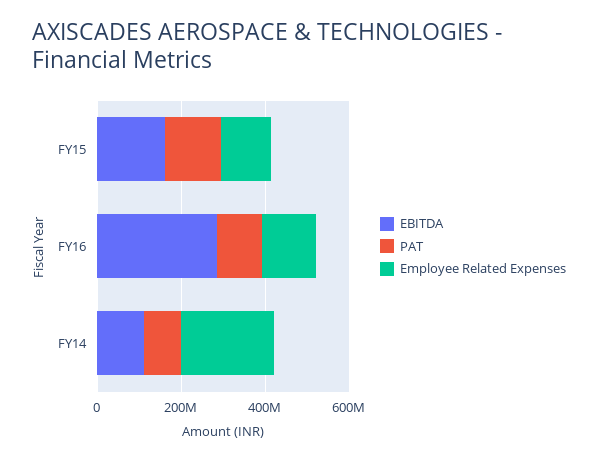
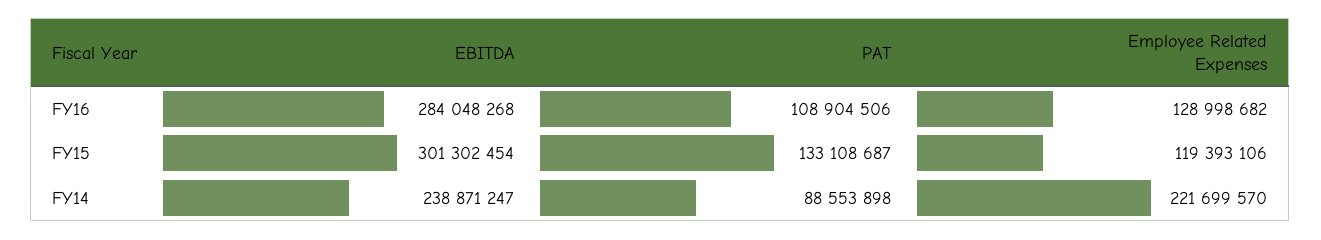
  {
    "EBITDA": {
-     "FY15": 150000000,
+     "FY15": 301302454,
      "FY16": 284048268,
-     "FY14": 100000000
+     "FY14": 238871247
    },
    "PAT": {
      "FY15": 133108687,
      "FY16": 108904506,
      "FY14": 88553898
    },
    "Employee Related Expenses": {
      "FY15": 119393106,
      "FY16": 128998682,
      "FY14": 221699570
    }
  }

